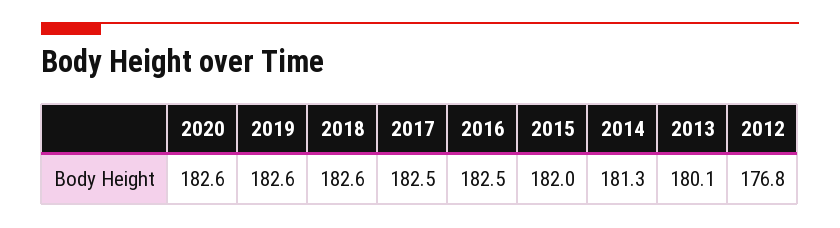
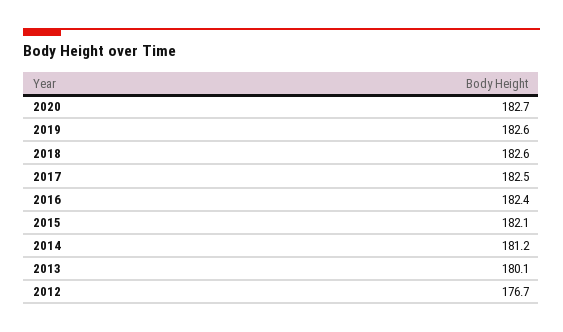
  {
-   "2020": 182.6,
+   "2020": 182.7,
    "2019": 182.6,
    "2018": 182.6,
    "2017": 182.5,
-   "2016": 182.5,
+   "2016": 182.4,
-   "2015": 182,
+   "2015": 182.1,
-   "2014": 181.3,
+   "2014": 181.2,
    "2013": 180.1,
-   "2012": 176.8
+   "2012": 176.7
  }

